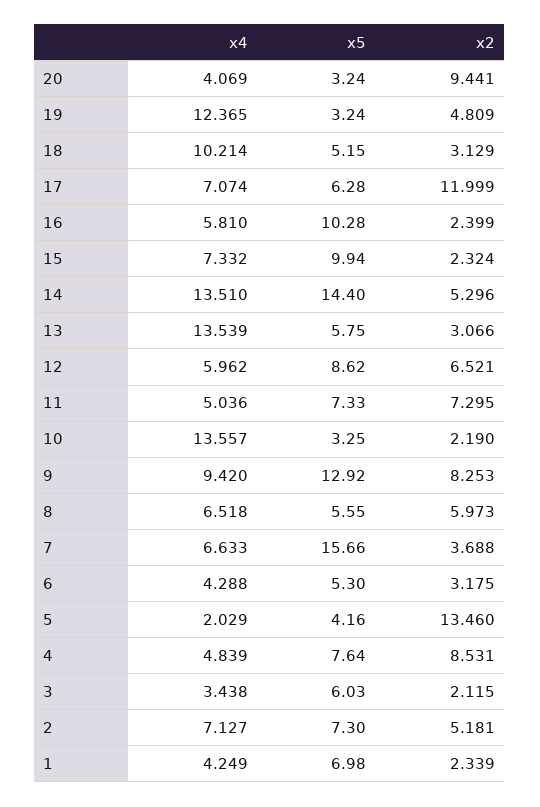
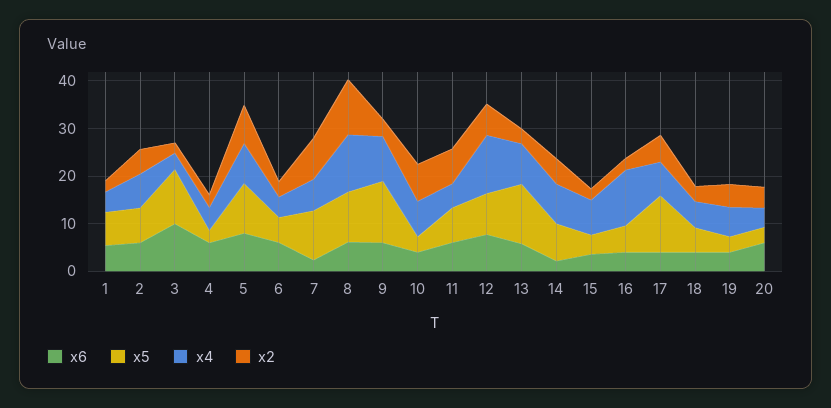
  {
    "x4": {
      "20": 4.069,
-     "19": 12.365,
+     "19": 6,
-     "18": 10.214,
+     "18": 6,
      "17": 7.074,
-     "16": 5.81,
+     "16": 12,
      "15": 7.332,
-     "14": 13.51,
+     "14": 8,
-     "13": 13.539,
+     "13": 8,
-     "12": 5.962,
+     "12": 12,
      "11": 5.036,
-     "10": 13.557,
+     "10": 8,
      "9": 9.42,
-     "8": 6.518,
+     "8": 12,
      "7": 6.633,
      "6": 4.288,
-     "5": 2.029,
+     "5": 8,
      "4": 4.839,
      "3": 3.438,
      "2": 7.127,
      "1": 4.249
    },
    "x5": {
      "20": 3.24,
      "19": 3.24,
      "18": 5.15,
-     "17": 6.28,
+     "17": 12,
-     "16": 10.28,
+     "16": 6,
-     "15": 9.94,
+     "15": 4,
-     "14": 14.4,
+     "14": 8,
-     "13": 5.75,
+     "13": 12,
      "12": 8.62,
      "11": 7.33,
      "10": 3.25,
      "9": 12.92,
-     "8": 5.55,
+     "8": 10,
-     "7": 15.66,
+     "7": 10,
      "6": 5.3,
-     "5": 4.16,
+     "5": 10,
-     "4": 7.64,
+     "4": 2,
-     "3": 6.03,
+     "3": 12,
      "2": 7.3,
      "1": 6.98
    },
    "x2": {
-     "20": 9.441,
+     "20": 4,
      "19": 4.809,
      "18": 3.129,
-     "17": 11.999,
+     "17": 6,
      "16": 2.399,
      "15": 2.324,
      "14": 5.296,
      "13": 3.066,
      "12": 6.521,
      "11": 7.295,
-     "10": 2.19,
+     "10": 8,
-     "9": 8.253,
+     "9": 4,
-     "8": 5.973,
+     "8": 12,
-     "7": 3.688,
+     "7": 8,
      "6": 3.175,
-     "5": 13.46,
+     "5": 8,
-     "4": 8.531,
+     "4": 2,
      "3": 2.115,
      "2": 5.181,
      "1": 2.339
-   }
+   },
+   "x6": {
+     "1": 6,
+     "2": 6,
+     "3": 10,
+     "4": 6,
+     "5": 8,
+     "6": 6,
+     "7": 2,
+     "8": 6,
+     "9": 6,
+     "10": 4,
+     "11": 6,
+     "12": 8,
+     "13": 6,
+     "14": 2,
+     "15": 4,
+     "16": 4,
+     "17": 4,
+     "18": 4,
+     "19": 4,
+     "20": 6
+   }
  }

